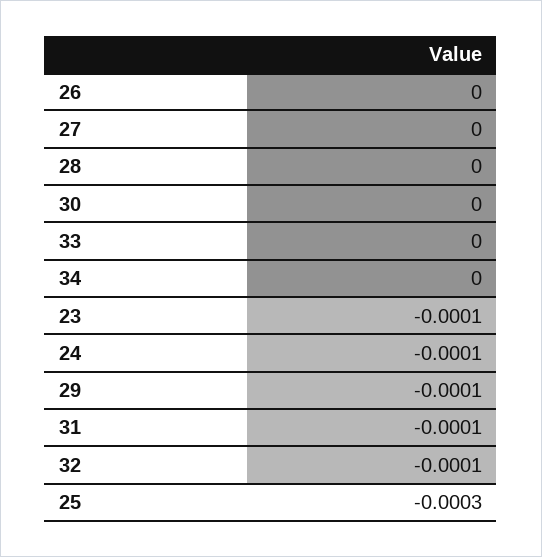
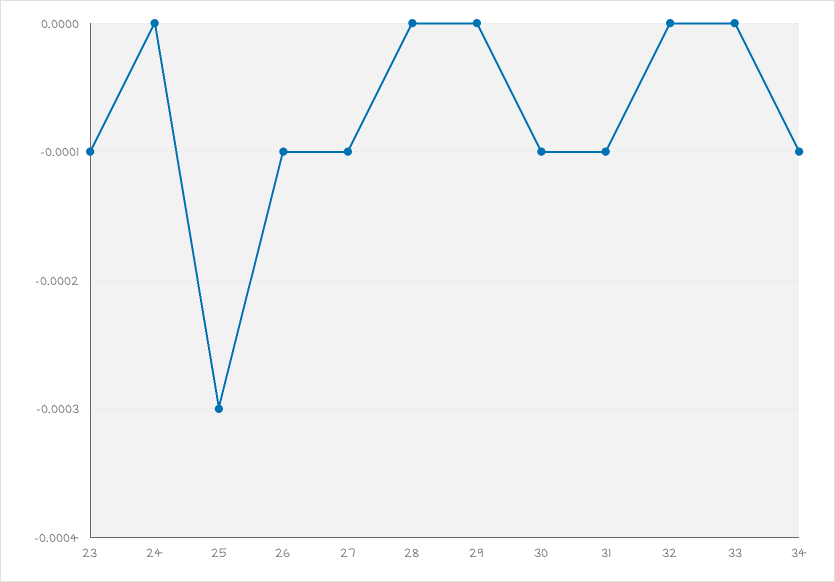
  {
-   "26": 0,
+   "26": -0.0001,
-   "27": 0,
+   "27": -0.0001,
    "28": 0,
-   "30": 0,
+   "30": -0.0001,
    "33": 0,
-   "34": 0,
+   "34": -0.0001,
    "23": -0.0001,
-   "24": -0.0001,
+   "24": 0,
-   "29": -0.0001,
+   "29": 0,
    "31": -0.0001,
-   "32": -0.0001,
+   "32": 0,
    "25": -0.0003
  }

